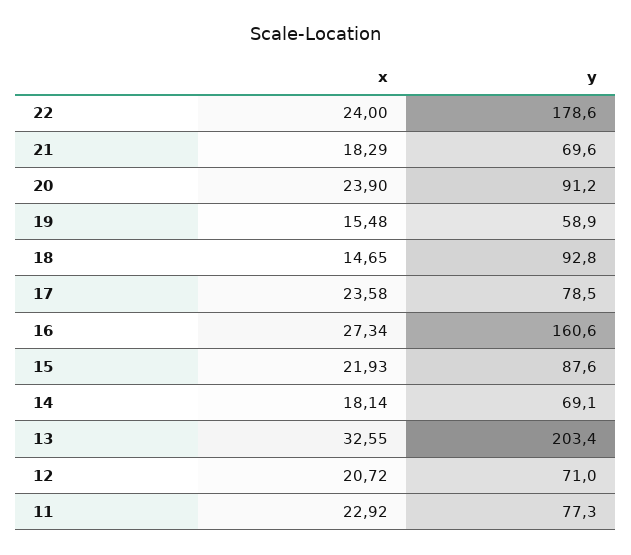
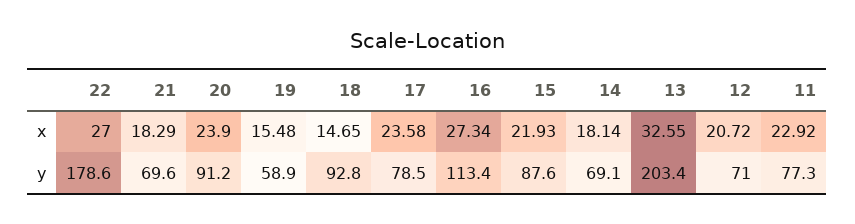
  {
    "x": {
-     "22": 24,
+     "22": 27,
      "21": 18.29,
      "20": 23.9,
      "19": 15.48,
      "18": 14.65,
      "17": 23.58,
      "16": 27.34,
      "15": 21.93,
      "14": 18.14,
      "13": 32.55,
      "12": 20.72,
      "11": 22.92
    },
    "y": {
      "22": 178.6,
      "21": 69.6,
      "20": 91.2,
      "19": 58.9,
      "18": 92.8,
      "17": 78.5,
-     "16": 160.6,
+     "16": 113.4,
      "15": 87.6,
      "14": 69.1,
      "13": 203.4,
      "12": 71,
      "11": 77.3
    }
  }

